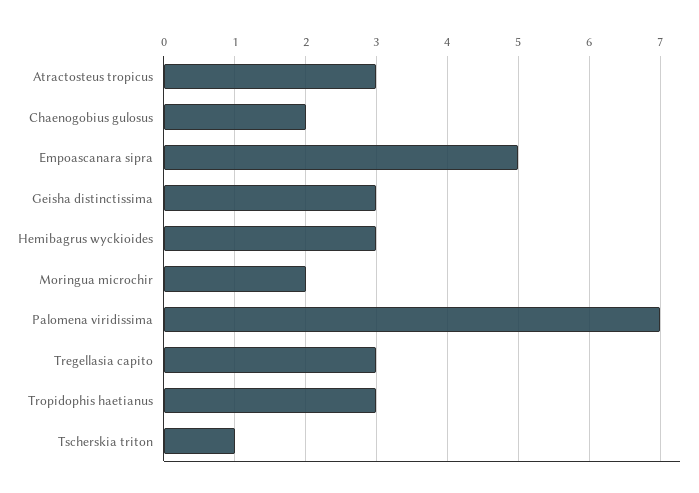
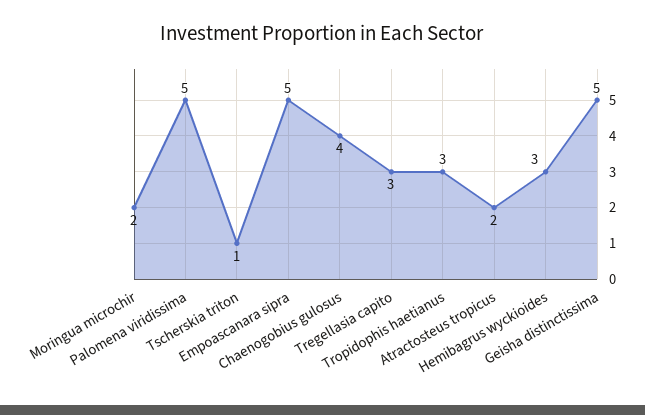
  {
-   "Atractosteus tropicus": 3,
+   "Atractosteus tropicus": 2,
-   "Chaenogobius gulosus": 2,
+   "Chaenogobius gulosus": 4,
    "Empoascanara sipra": 5,
-   "Geisha distinctissima": 3,
+   "Geisha distinctissima": 5,
    "Hemibagrus wyckioides": 3,
    "Moringua microchir": 2,
-   "Palomena viridissima": 7,
+   "Palomena viridissima": 5,
    "Tregellasia capito": 3,
    "Tropidophis haetianus": 3,
    "Tscherskia triton": 1
  }

